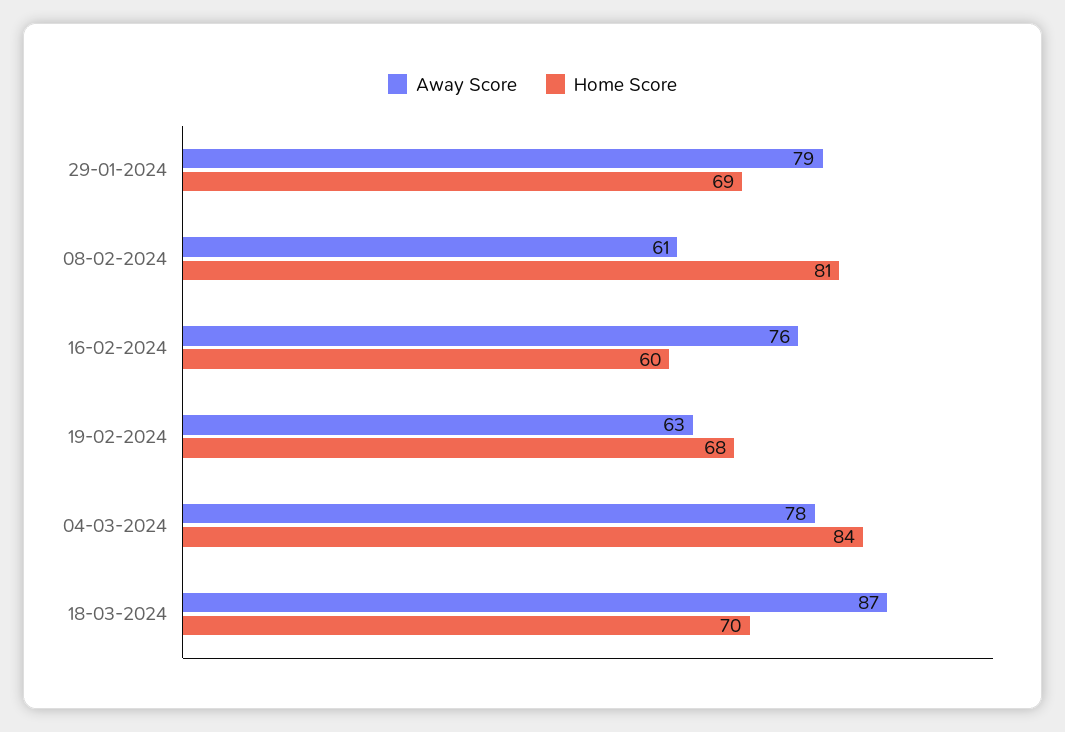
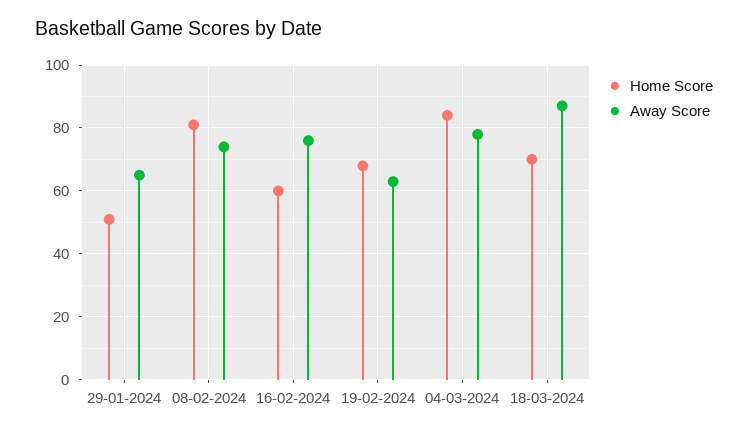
  {
    "Away Score": {
-     "29-01-2024": 79,
+     "29-01-2024": 65,
-     "08-02-2024": 61,
+     "08-02-2024": 75,
      "16-02-2024": 76,
      "19-02-2024": 63,
      "04-03-2024": 78,
      "18-03-2024": 87
    },
    "Home Score": {
-     "29-01-2024": 69,
+     "29-01-2024": 50,
      "08-02-2024": 81,
      "16-02-2024": 60,
      "19-02-2024": 68,
      "04-03-2024": 84,
      "18-03-2024": 70
    }
  }

